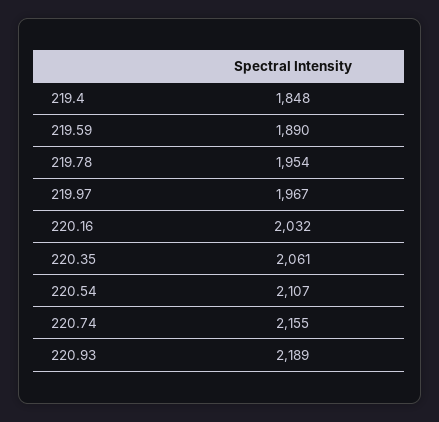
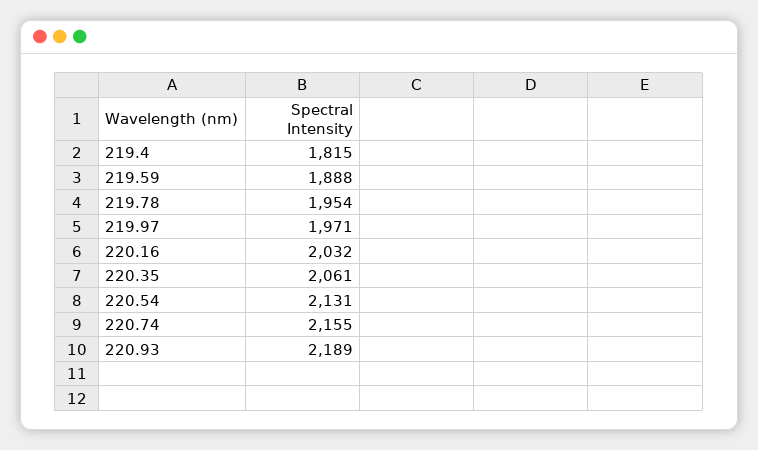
  {
-   "219.4": 1848,
+   "219.4": 1815,
-   "219.59": 1890,
+   "219.59": 1888,
    "219.78": 1954,
-   "219.97": 1967,
+   "219.97": 1971,
    "220.16": 2032,
    "220.35": 2061,
-   "220.54": 2107,
+   "220.54": 2131,
    "220.74": 2155,
    "220.93": 2189
  }

